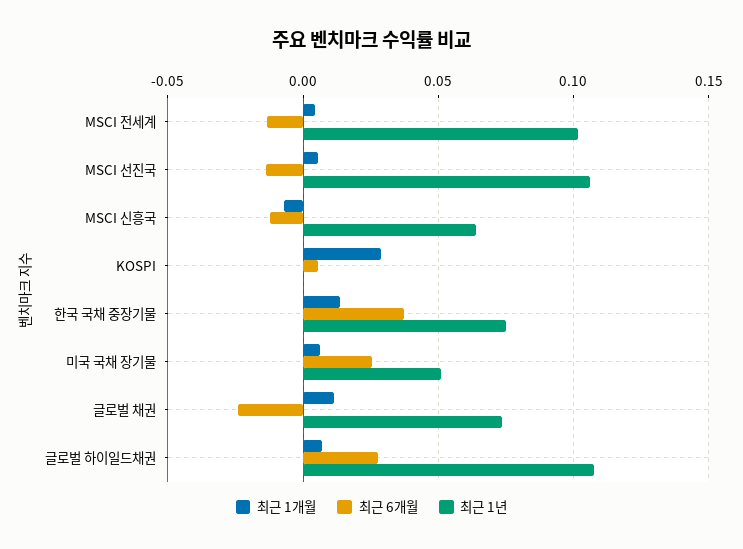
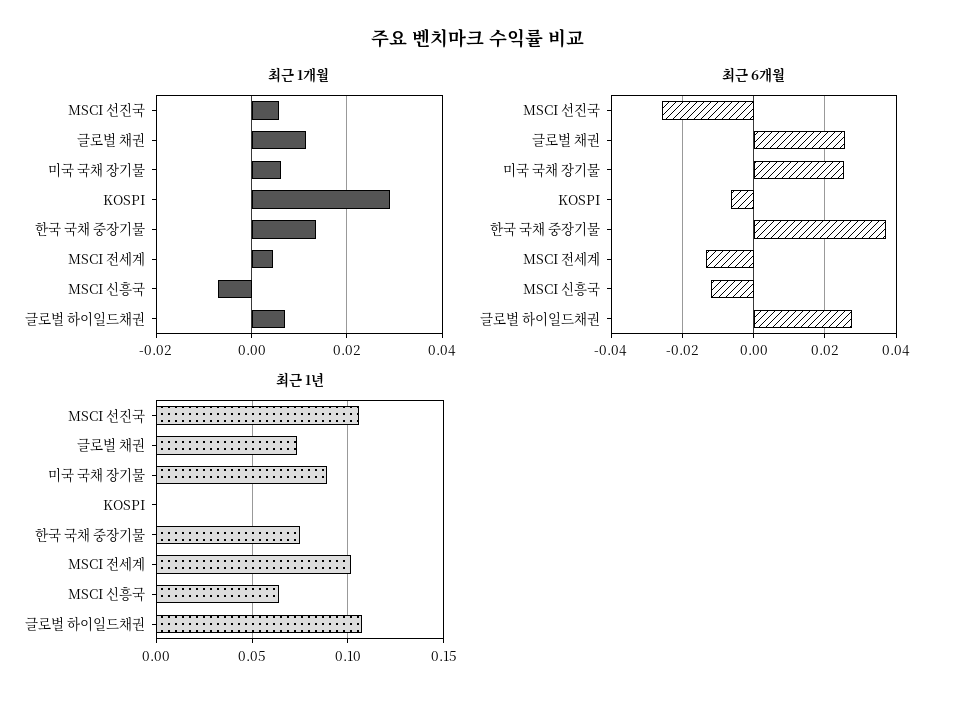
  {
    "최근 1개월": {
      "MSCI 전세계": 0.004,
      "MSCI 선진국": 0.006,
      "MSCI 신흥국": -0.008,
      "KOSPI": 0.03,
      "한국 국채 중장기물": 0.014,
      "미국 국채 장기물": 0.006,
      "글로벌 채권": 0.012,
      "글로벌 하이일드채권": 0.008
    },
    "최근 6개월": {
      "MSCI 전세계": -0.014,
-     "MSCI 선진국": -0.015,
+     "MSCI 선진국": -0.026,
      "MSCI 신흥국": -0.012,
-     "KOSPI": 0.005,
+     "KOSPI": -0.006,
      "한국 국채 중장기물": 0.038,
      "미국 국채 장기물": 0.026,
-     "글로벌 채권": -0.025,
+     "글로벌 채권": 0.026,
      "글로벌 하이일드채권": 0.028
    },
    "최근 1년": {
      "MSCI 전세계": 0.1,
      "MSCI 선진국": 0.105,
      "MSCI 신흥국": 0.065,
      "KOSPI": 0,
      "한국 국채 중장기물": 0.075,
-     "미국 국채 장기물": 0.05,
+     "미국 국채 장기물": 0.09,
      "글로벌 채권": 0.075,
      "글로벌 하이일드채권": 0.11
    }
  }

